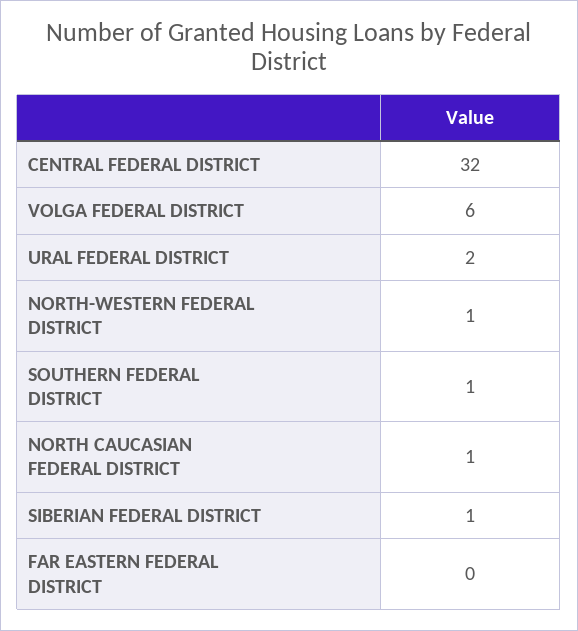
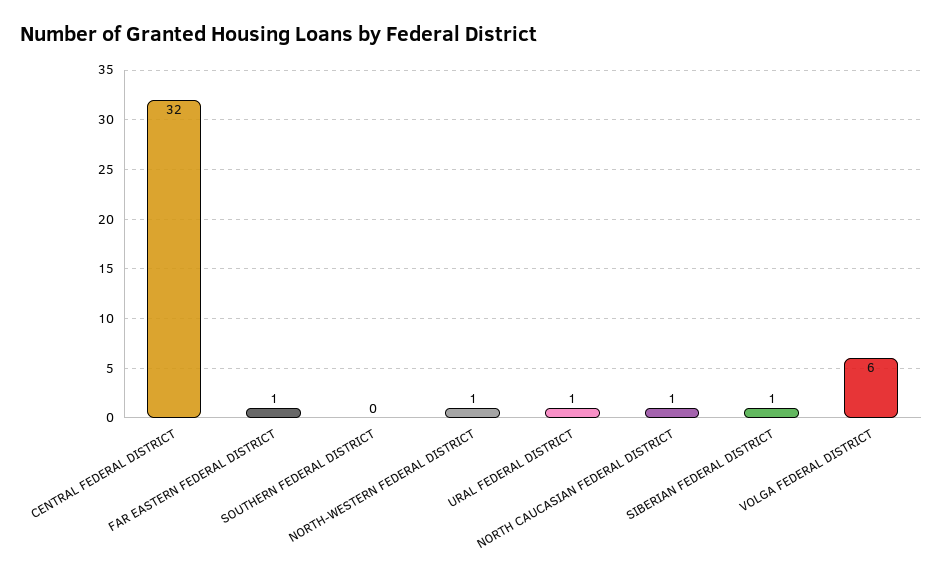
  {
    "CENTRAL FEDERAL DISTRICT": 32,
    "VOLGA FEDERAL DISTRICT": 6,
-   "URAL FEDERAL DISTRICT": 2,
+   "URAL FEDERAL DISTRICT": 1,
    "NORTH-WESTERN FEDERAL DISTRICT": 1,
-   "SOUTHERN FEDERAL DISTRICT": 1,
+   "SOUTHERN FEDERAL DISTRICT": 0,
    "NORTH CAUCASIAN FEDERAL DISTRICT": 1,
    "SIBERIAN FEDERAL DISTRICT": 1,
-   "FAR EASTERN FEDERAL DISTRICT": 0
+   "FAR EASTERN FEDERAL DISTRICT": 1
  }

